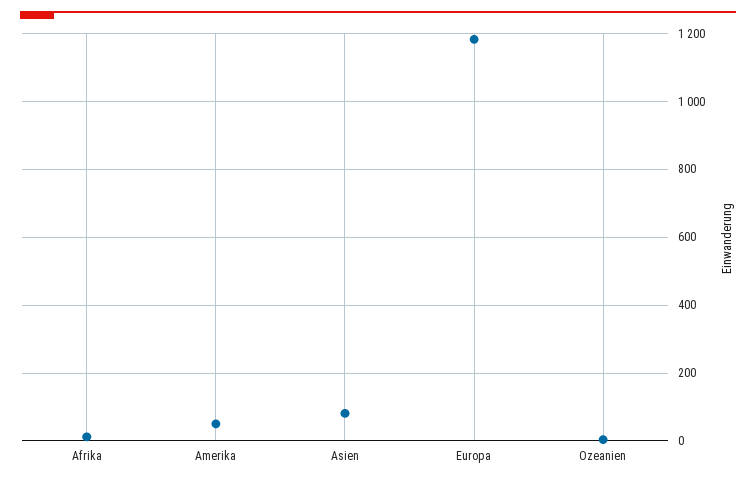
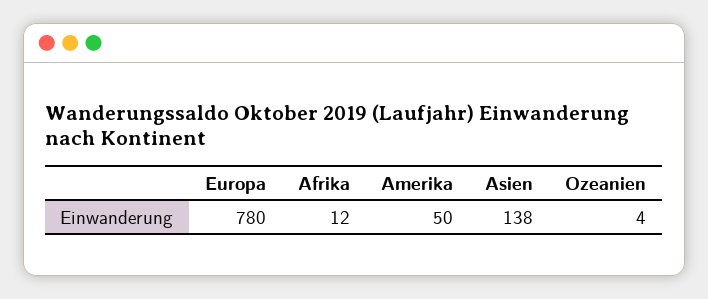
  {
    "Afrika": 12,
    "Amerika": 50,
-   "Asien": 80,
+   "Asien": 138,
-   "Europa": 1180,
+   "Europa": 780,
    "Ozeanien": 4
  }

